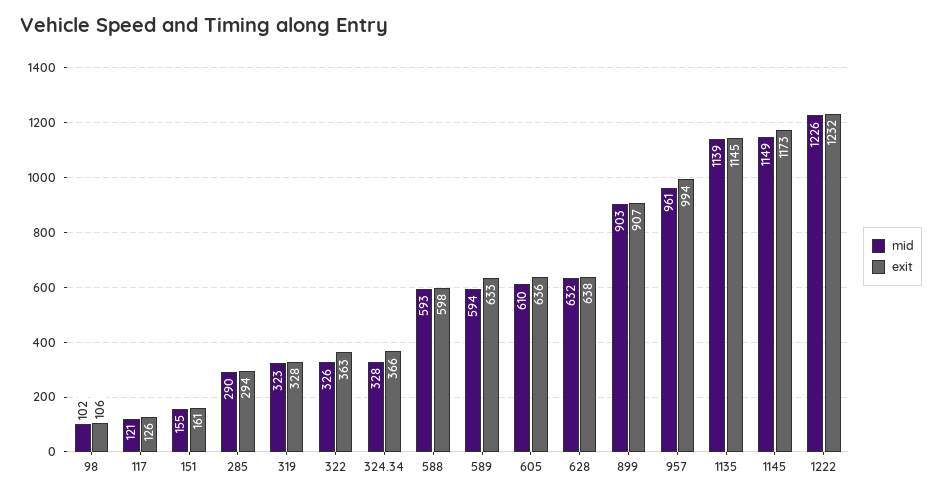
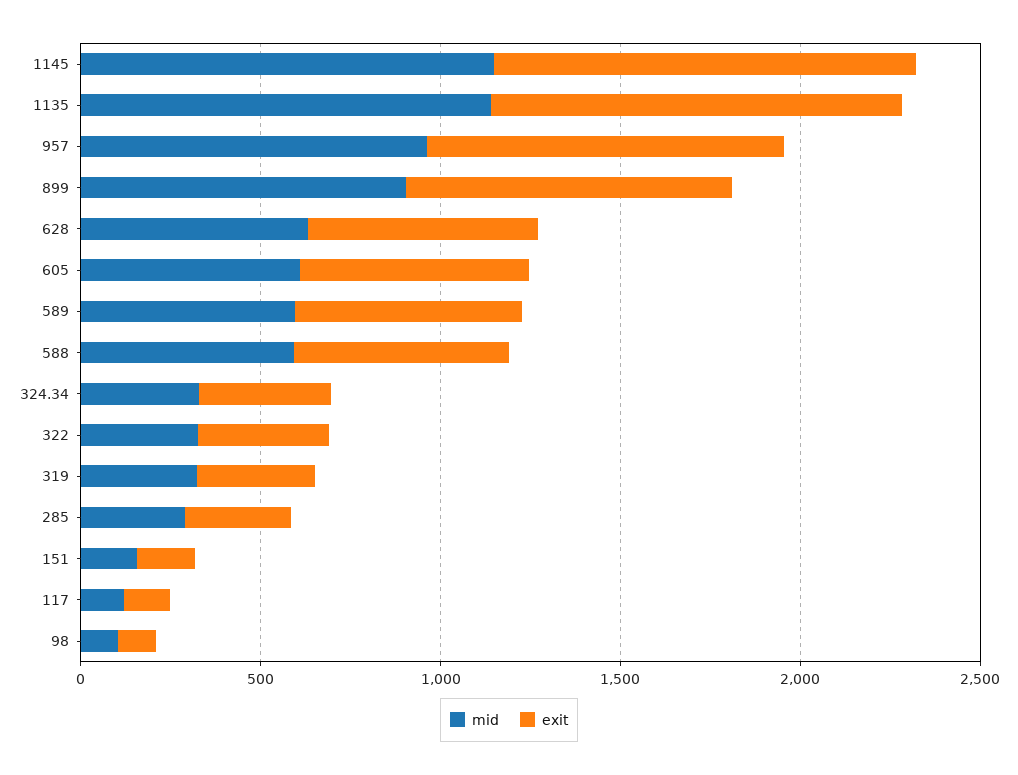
  {
    "mid": {
      "98": 102,
      "117": 121,
      "151": 155,
      "285": 290,
      "319": 323,
      "322": 326,
      "324.34": 328,
      "588": 593,
      "589": 594,
      "605": 610,
      "628": 632,
      "899": 903,
      "957": 961,
      "1135": 1139,
-     "1145": 1149,
+     "1145": 1149
-     "1222": 1226
    },
    "exit": {
      "98": 106,
      "117": 126,
      "151": 161,
      "285": 294,
      "319": 328,
      "322": 363,
      "324.34": 366,
      "588": 598,
      "589": 633,
      "605": 636,
      "628": 638,
      "899": 907,
      "957": 994,
      "1135": 1145,
-     "1145": 1173,
+     "1145": 1173
-     "1222": 1232
    }
  }

